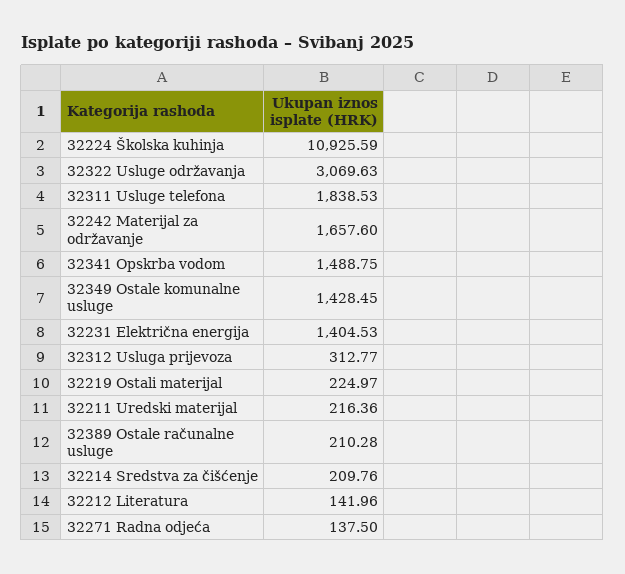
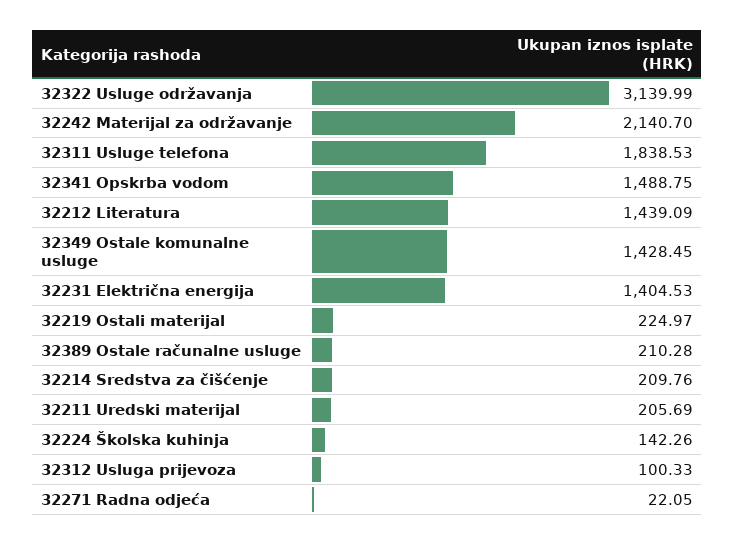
  {
-   "32224 Školska kuhinja": 10925.59,
+   "32224 Školska kuhinja": 142.26,
-   "32322 Usluge održavanja": 3069.63,
+   "32322 Usluge održavanja": 3139.99,
    "32311 Usluge telefona": 1838.53,
-   "32242 Materijal za održavanje": 1657.6,
+   "32242 Materijal za održavanje": 2140.7,
    "32341 Opskrba vodom": 1488.75,
    "32349 Ostale komunalne usluge": 1428.45,
    "32231 Električna energija": 1404.53,
-   "32312 Usluga prijevoza": 312.77,
+   "32312 Usluga prijevoza": 100.33,
    "32219 Ostali materijal": 224.97,
-   "32211 Uredski materijal": 216.36,
+   "32211 Uredski materijal": 205.69,
    "32389 Ostale računalne usluge": 210.28,
    "32214 Sredstva za čišćenje": 209.76,
-   "32212 Literatura": 141.96,
+   "32212 Literatura": 1439.09,
-   "32271 Radna odjeća": 137.5
+   "32271 Radna odjeća": 22.05
  }

